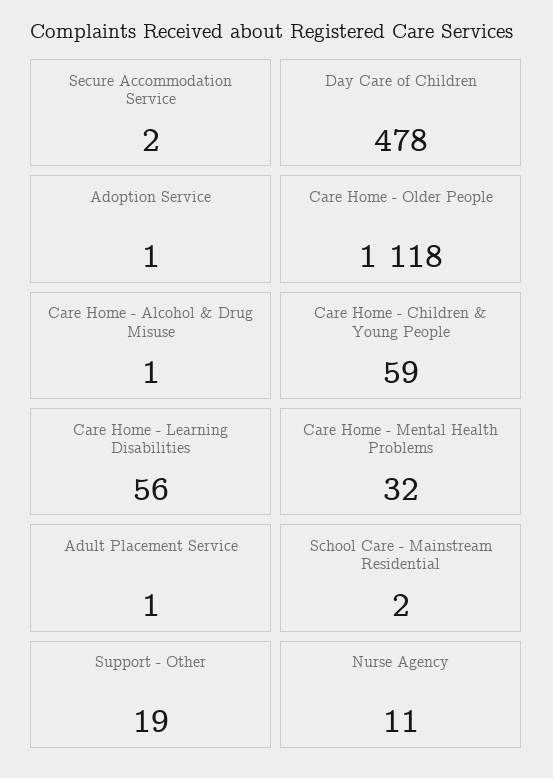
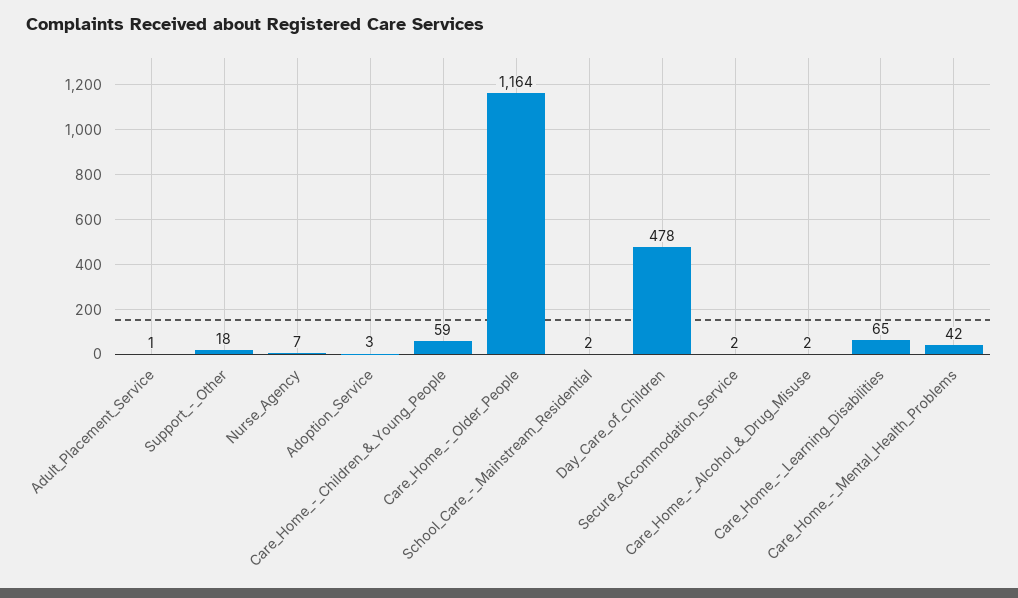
  {
    "Secure Accommodation Service": 2,
    "Day Care of Children": 478,
-   "Adoption Service": 1,
+   "Adoption Service": 3,
-   "Care Home - Older People": 1118,
+   "Care Home - Older People": 1164,
-   "Care Home - Alcohol & Drug Misuse": 1,
+   "Care Home - Alcohol & Drug Misuse": 2,
    "Care Home - Children & Young People": 59,
-   "Care Home - Learning Disabilities": 56,
+   "Care Home - Learning Disabilities": 65,
-   "Care Home - Mental Health Problems": 32,
+   "Care Home - Mental Health Problems": 42,
    "Adult Placement Service": 1,
    "School Care - Mainstream Residential": 2,
-   "Support - Other": 19,
+   "Support - Other": 18,
-   "Nurse Agency": 11
+   "Nurse Agency": 7
  }

